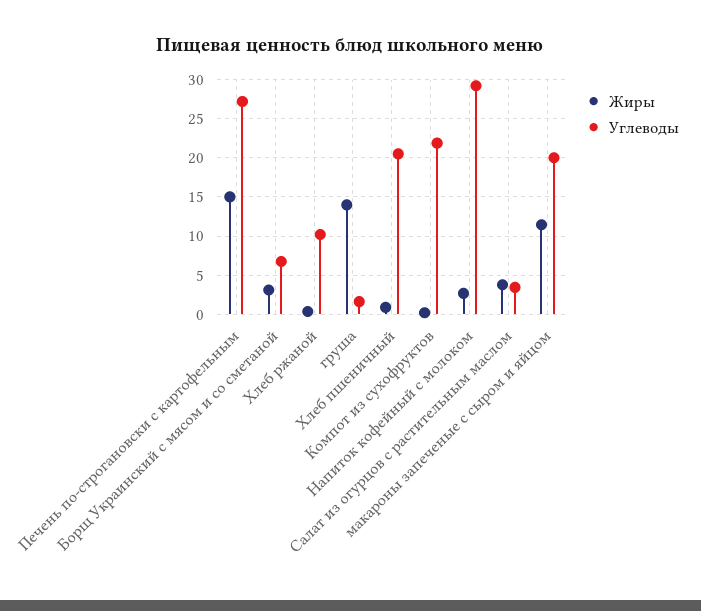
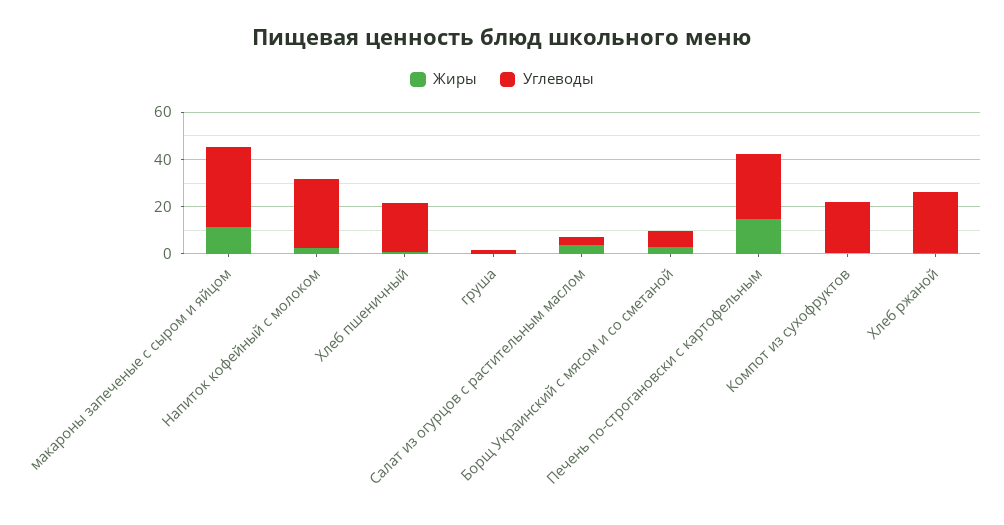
  {
    "Жиры": {
      "Печень по-строгановски с картофельным": 15,
      "Борщ Украинский с мясом и со сметаной": 3,
      "Хлеб ржаной": 0,
-     "груша": 14,
+     "груша": 0,
      "Хлеб пшеничный": 1,
      "Компот из сухофруктов": 0,
      "Напиток кофейный с молоком": 3,
      "Салат из огурцов с растительным маслом": 4,
      "макароны запеченые с сыром и яйцом": 11
    },
    "Углеводы": {
      "Печень по-строгановски с картофельным": 27,
      "Борщ Украинский с мясом и со сметаной": 7,
-     "Хлеб ржаной": 10,
+     "Хлеб ржаной": 25,
      "груша": 2,
      "Хлеб пшеничный": 21,
      "Компот из сухофруктов": 22,
      "Напиток кофейный с молоком": 29,
      "Салат из огурцов с растительным маслом": 3,
-     "макароны запеченые с сыром и яйцом": 20
+     "макароны запеченые с сыром и яйцом": 35
    }
  }

